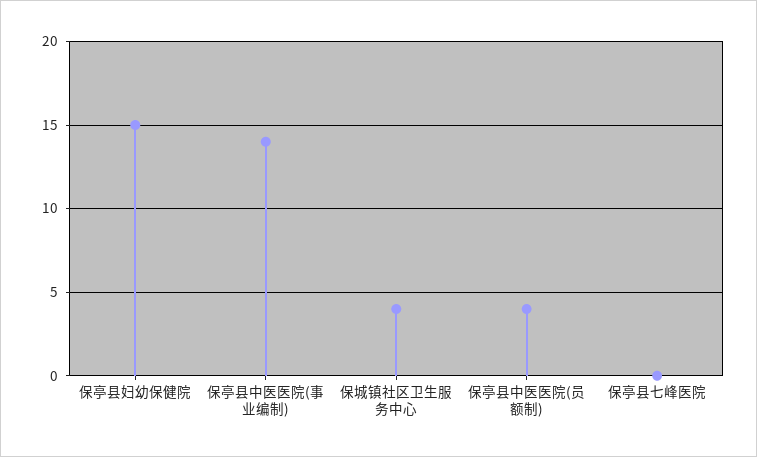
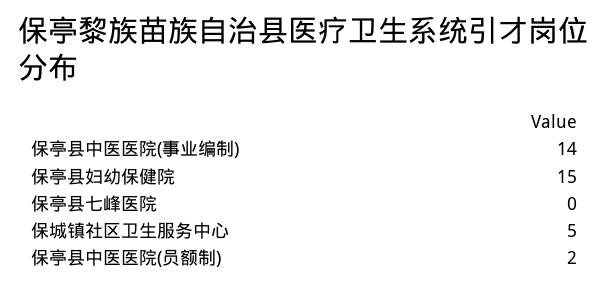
  {
    "保亭县妇幼保健院": 15,
    "保亭县中医医院(事业编制)": 14,
-   "保城镇社区卫生服务中心": 4,
+   "保城镇社区卫生服务中心": 5,
-   "保亭县中医医院(员额制)": 4,
+   "保亭县中医医院(员额制)": 2,
    "保亭县七峰医院": 0
  }

